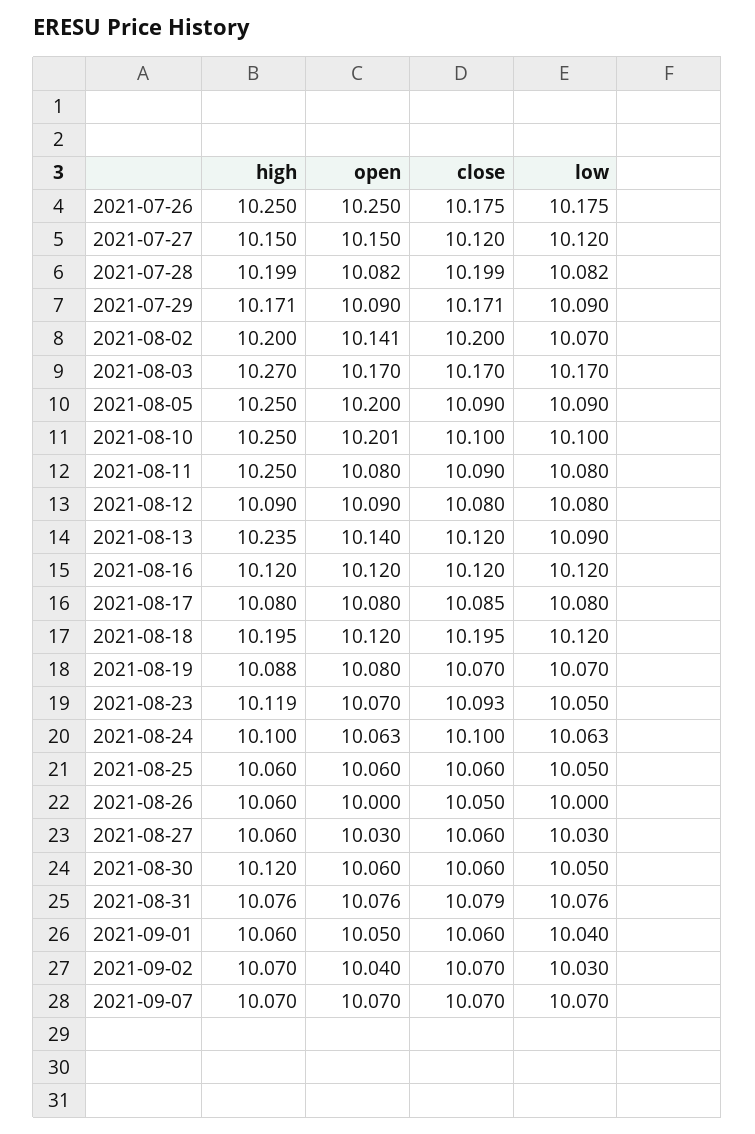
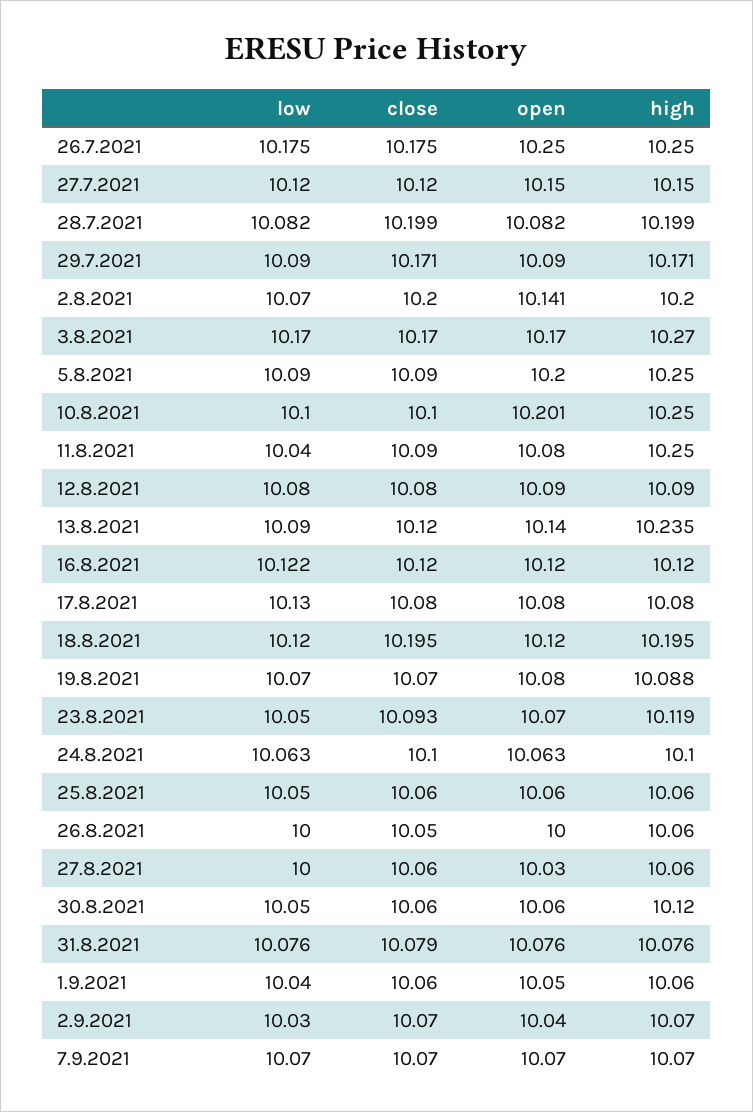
  {
    "high": {
      "2021-07-26": 10.25,
      "2021-07-27": 10.15,
      "2021-07-28": 10.199,
      "2021-07-29": 10.171,
      "2021-08-02": 10.2,
      "2021-08-03": 10.27,
      "2021-08-05": 10.25,
      "2021-08-10": 10.25,
      "2021-08-11": 10.25,
      "2021-08-12": 10.09,
      "2021-08-13": 10.235,
      "2021-08-16": 10.12,
      "2021-08-17": 10.08,
      "2021-08-18": 10.195,
      "2021-08-19": 10.088,
      "2021-08-23": 10.119,
      "2021-08-24": 10.1,
      "2021-08-25": 10.06,
      "2021-08-26": 10.06,
      "2021-08-27": 10.06,
      "2021-08-30": 10.12,
      "2021-08-31": 10.076,
      "2021-09-01": 10.06,
      "2021-09-02": 10.07,
      "2021-09-07": 10.07
    },
    "open": {
      "2021-07-26": 10.25,
      "2021-07-27": 10.15,
      "2021-07-28": 10.082,
      "2021-07-29": 10.09,
      "2021-08-02": 10.141,
      "2021-08-03": 10.17,
      "2021-08-05": 10.2,
      "2021-08-10": 10.201,
      "2021-08-11": 10.08,
      "2021-08-12": 10.09,
      "2021-08-13": 10.14,
      "2021-08-16": 10.12,
      "2021-08-17": 10.08,
      "2021-08-18": 10.12,
      "2021-08-19": 10.08,
      "2021-08-23": 10.07,
      "2021-08-24": 10.063,
      "2021-08-25": 10.06,
      "2021-08-26": 10,
      "2021-08-27": 10.03,
      "2021-08-30": 10.06,
      "2021-08-31": 10.076,
      "2021-09-01": 10.05,
      "2021-09-02": 10.04,
      "2021-09-07": 10.07
    },
    "close": {
      "2021-07-26": 10.175,
      "2021-07-27": 10.12,
      "2021-07-28": 10.199,
      "2021-07-29": 10.171,
      "2021-08-02": 10.2,
      "2021-08-03": 10.17,
      "2021-08-05": 10.09,
      "2021-08-10": 10.1,
      "2021-08-11": 10.09,
      "2021-08-12": 10.08,
      "2021-08-13": 10.12,
      "2021-08-16": 10.12,
-     "2021-08-17": 10.085,
+     "2021-08-17": 10.08,
      "2021-08-18": 10.195,
      "2021-08-19": 10.07,
      "2021-08-23": 10.093,
      "2021-08-24": 10.1,
      "2021-08-25": 10.06,
      "2021-08-26": 10.05,
      "2021-08-27": 10.06,
      "2021-08-30": 10.06,
      "2021-08-31": 10.079,
      "2021-09-01": 10.06,
      "2021-09-02": 10.07,
      "2021-09-07": 10.07
    },
    "low": {
      "2021-07-26": 10.175,
      "2021-07-27": 10.12,
      "2021-07-28": 10.082,
      "2021-07-29": 10.09,
      "2021-08-02": 10.07,
      "2021-08-03": 10.17,
      "2021-08-05": 10.09,
      "2021-08-10": 10.1,
-     "2021-08-11": 10.08,
+     "2021-08-11": 10.04,
      "2021-08-12": 10.08,
      "2021-08-13": 10.09,
-     "2021-08-16": 10.12,
+     "2021-08-16": 10.122,
-     "2021-08-17": 10.08,
+     "2021-08-17": 10.13,
      "2021-08-18": 10.12,
      "2021-08-19": 10.07,
      "2021-08-23": 10.05,
      "2021-08-24": 10.063,
      "2021-08-25": 10.05,
      "2021-08-26": 10,
-     "2021-08-27": 10.03,
+     "2021-08-27": 10,
      "2021-08-30": 10.05,
      "2021-08-31": 10.076,
      "2021-09-01": 10.04,
      "2021-09-02": 10.03,
      "2021-09-07": 10.07
    }
  }

